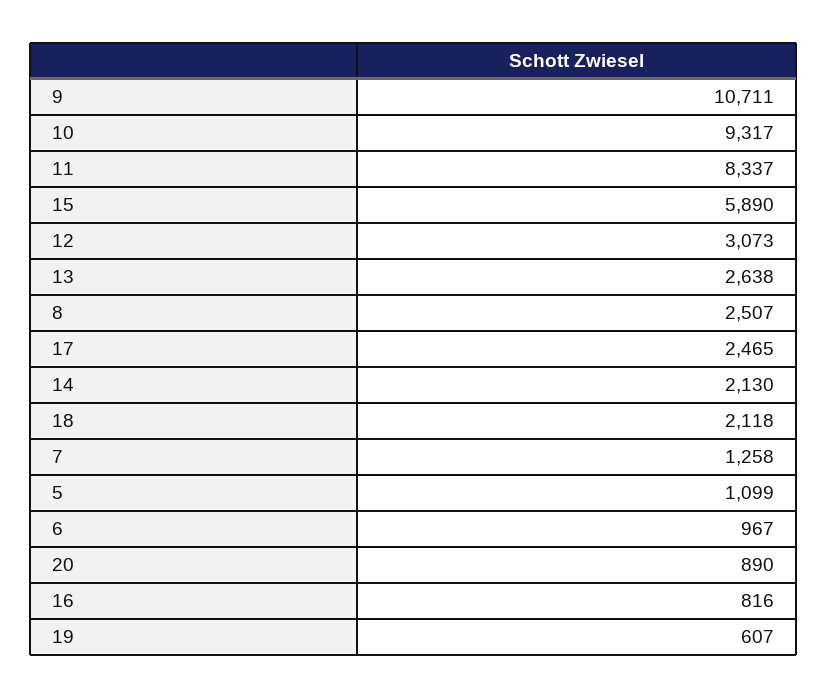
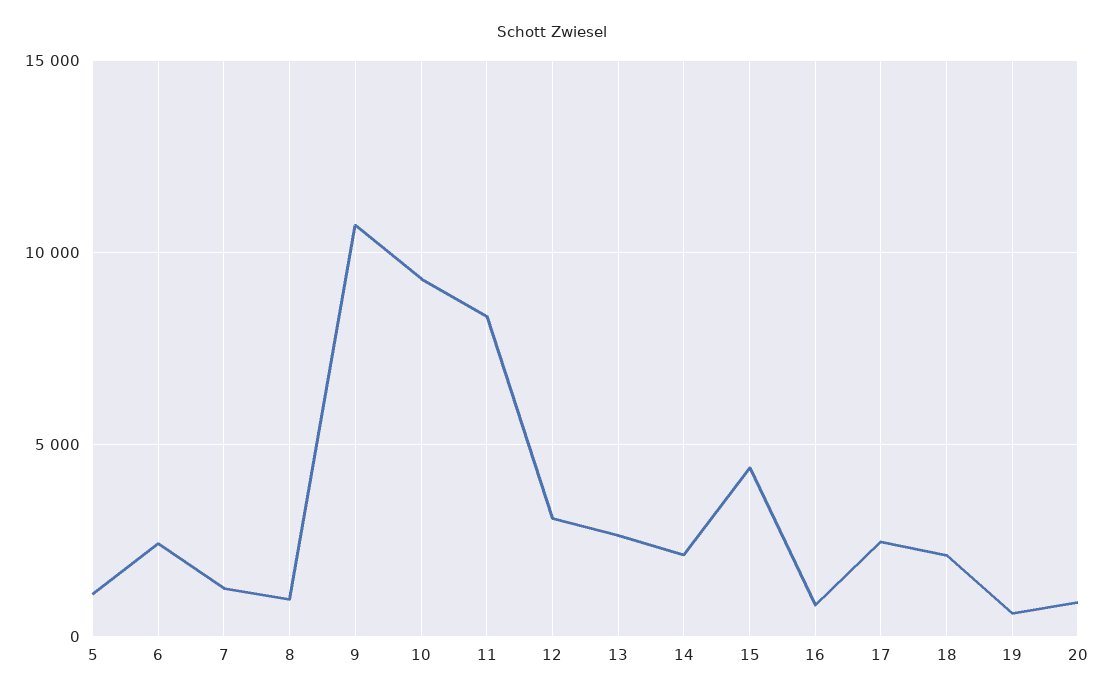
  {
    "9": 10711,
    "10": 9317,
    "11": 8337,
-   "15": 5890,
+   "15": 4500,
    "12": 3073,
    "13": 2638,
-   "8": 2507,
+   "8": 1000,
    "17": 2465,
    "14": 2130,
    "18": 2118,
    "7": 1258,
    "5": 1099,
-   "6": 967,
+   "6": 2500,
    "20": 890,
    "16": 816,
    "19": 607
  }

